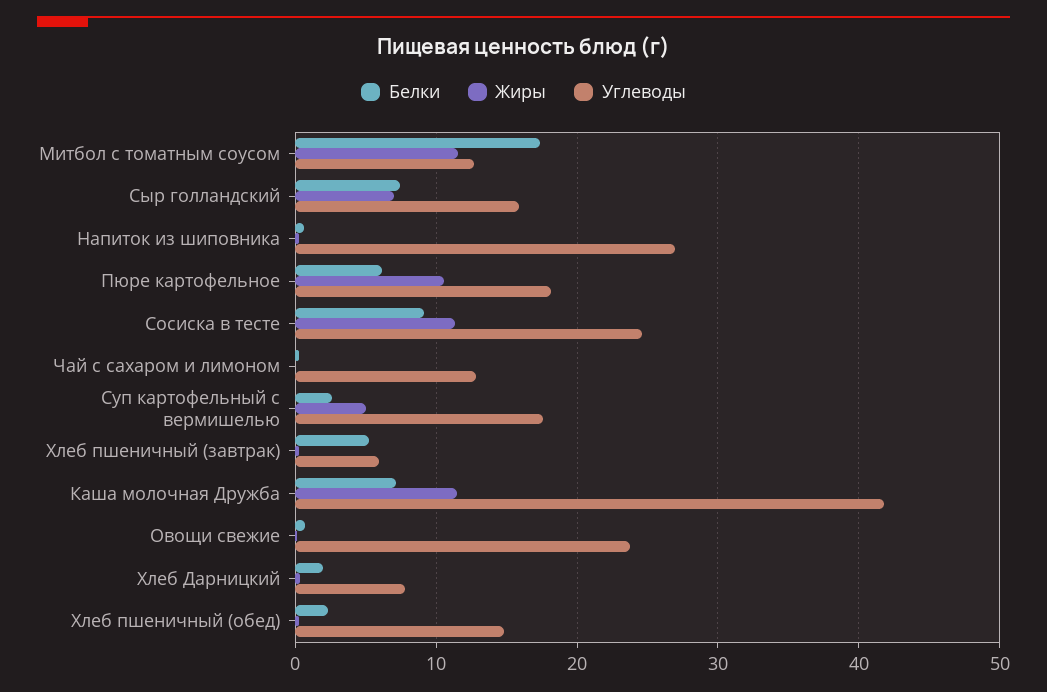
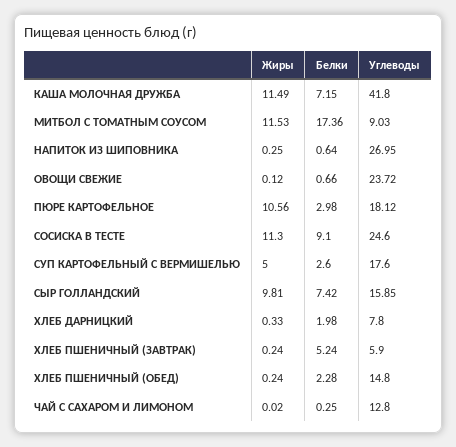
  {
    "Белки": {
      "Митбол с томатным соусом": 17.36,
      "Сыр голландский": 7.42,
      "Напиток из шиповника": 0.64,
-     "Пюре картофельное": 6,
+     "Пюре картофельное": 2.98,
      "Сосиска в тесте": 9.1,
      "Чай с сахаром и лимоном": 0.25,
      "Суп картофельный с вермишелью": 2.6,
      "Хлеб пшеничный (завтрак)": 5.24,
      "Каша молочная Дружба": 7.15,
      "Овощи свежие": 0.66,
      "Хлеб Дарницкий": 1.98,
      "Хлеб пшеничный (обед)": 2.28
    },
    "Жиры": {
      "Митбол с томатным соусом": 11.53,
-     "Сыр голландский": 7,
+     "Сыр голландский": 9.81,
      "Напиток из шиповника": 0.25,
      "Пюре картофельное": 10.56,
      "Сосиска в тесте": 11.3,
      "Чай с сахаром и лимоном": 0.02,
      "Суп картофельный с вермишелью": 5,
      "Хлеб пшеничный (завтрак)": 0.24,
      "Каша молочная Дружба": 11.49,
      "Овощи свежие": 0.12,
      "Хлеб Дарницкий": 0.33,
      "Хлеб пшеничный (обед)": 0.24
    },
    "Углеводы": {
-     "Митбол с томатным соусом": 13,
+     "Митбол с томатным соусом": 9.03,
      "Сыр голландский": 15.85,
      "Напиток из шиповника": 26.95,
      "Пюре картофельное": 18.12,
      "Сосиска в тесте": 24.6,
      "Чай с сахаром и лимоном": 12.8,
      "Суп картофельный с вермишелью": 17.6,
      "Хлеб пшеничный (завтрак)": 5.9,
      "Каша молочная Дружба": 41.8,
      "Овощи свежие": 23.72,
      "Хлеб Дарницкий": 7.8,
      "Хлеб пшеничный (обед)": 14.8
    }
  }

